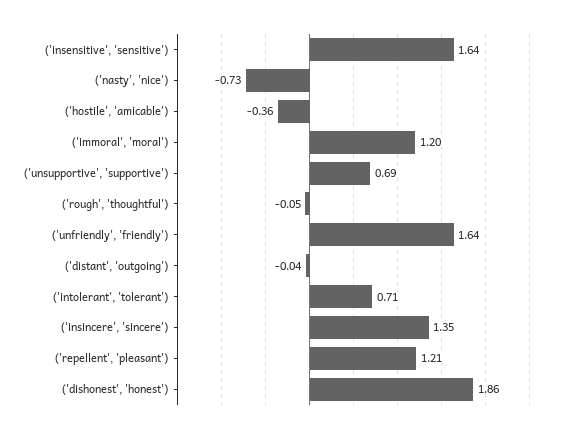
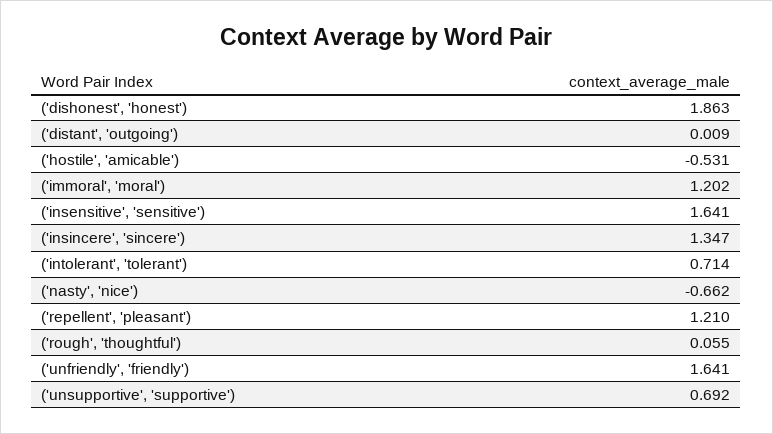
  {
    "('insensitive', 'sensitive')": 1.641,
-   "('nasty', 'nice')": -0.73,
+   "('nasty', 'nice')": -0.662,
-   "('hostile', 'amicable')": -0.36,
+   "('hostile', 'amicable')": -0.531,
    "('immoral', 'moral')": 1.202,
    "('unsupportive', 'supportive')": 0.692,
-   "('rough', 'thoughtful')": -0.05,
+   "('rough', 'thoughtful')": 0.055,
    "('unfriendly', 'friendly')": 1.641,
-   "('distant', 'outgoing')": -0.04,
+   "('distant', 'outgoing')": 0.009,
    "('intolerant', 'tolerant')": 0.714,
    "('insincere', 'sincere')": 1.347,
    "('repellent', 'pleasant')": 1.21,
    "('dishonest', 'honest')": 1.863
  }

